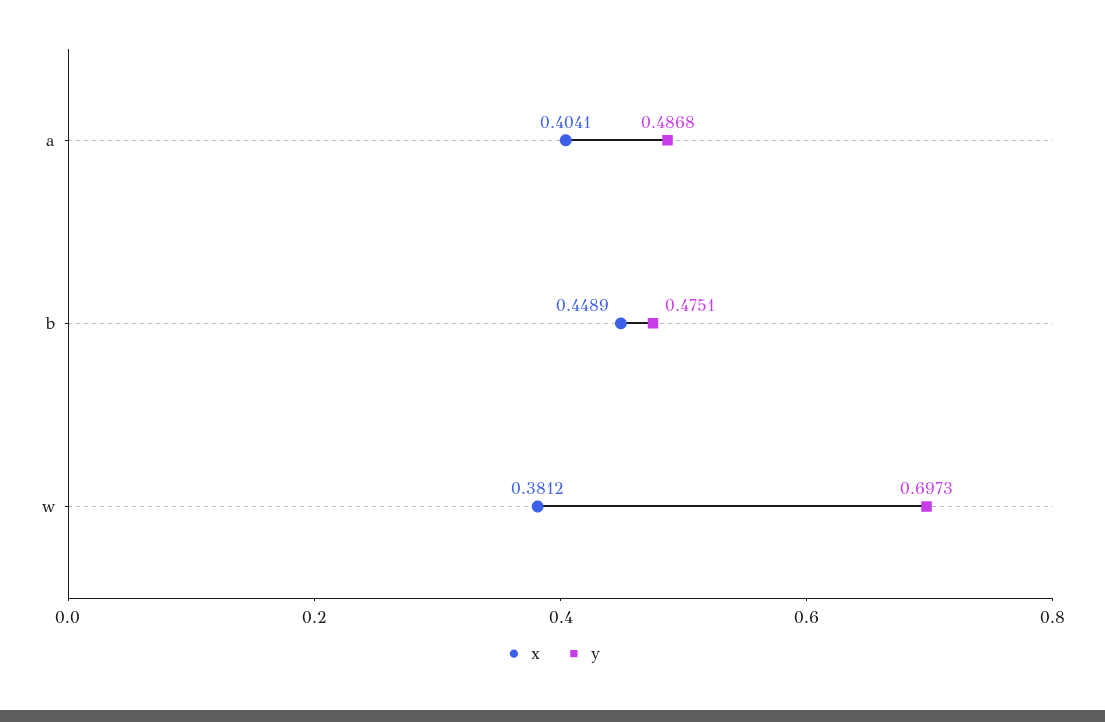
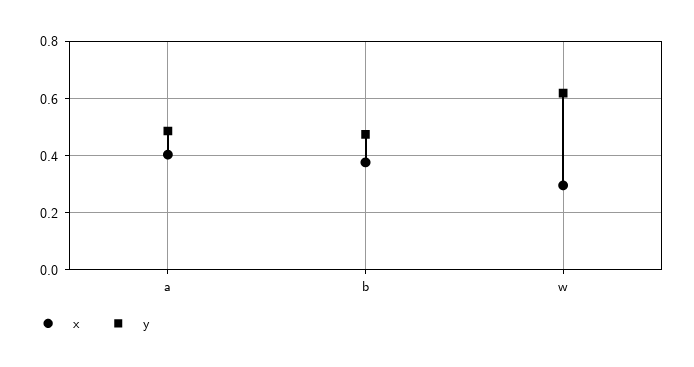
  {
    "x": {
      "a": 0.4041,
-     "b": 0.4489,
+     "b": 0.375,
-     "w": 0.3812
+     "w": 0.3
    },
    "y": {
      "a": 0.4868,
      "b": 0.4751,
-     "w": 0.6973
+     "w": 0.625
    }
  }

